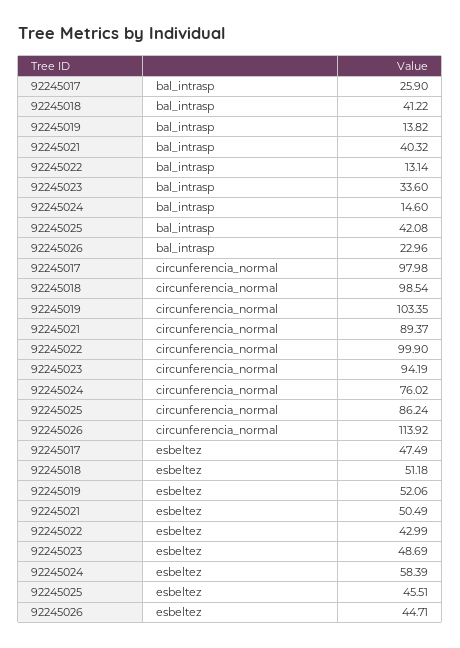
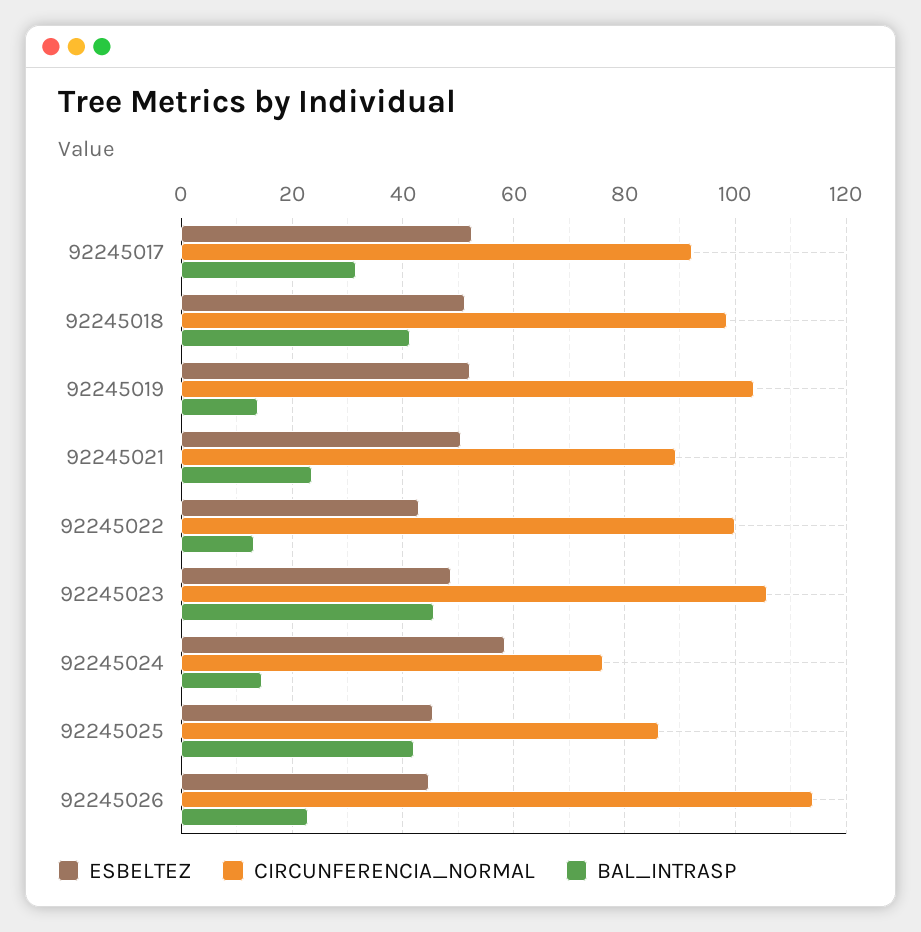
  {
    "bal_intrasp": {
-     "92245017": 25.9,
+     "92245017": 32,
      "92245018": 41.22,
      "92245019": 13.82,
-     "92245021": 40.32,
+     "92245021": 24,
      "92245022": 13.14,
-     "92245023": 33.6,
+     "92245023": 46,
      "92245024": 14.6,
      "92245025": 42.08,
      "92245026": 22.96
    },
    "circunferencia_normal": {
-     "92245017": 97.98,
+     "92245017": 92,
      "92245018": 98.54,
      "92245019": 103.35,
      "92245021": 89.37,
      "92245022": 99.9,
-     "92245023": 94.19,
+     "92245023": 106,
      "92245024": 76.02,
      "92245025": 86.24,
      "92245026": 113.92
    },
    "esbeltez": {
-     "92245017": 47.49,
+     "92245017": 52,
      "92245018": 51.18,
      "92245019": 52.06,
      "92245021": 50.49,
      "92245022": 42.99,
      "92245023": 48.69,
      "92245024": 58.39,
      "92245025": 45.51,
      "92245026": 44.71
    }
  }

